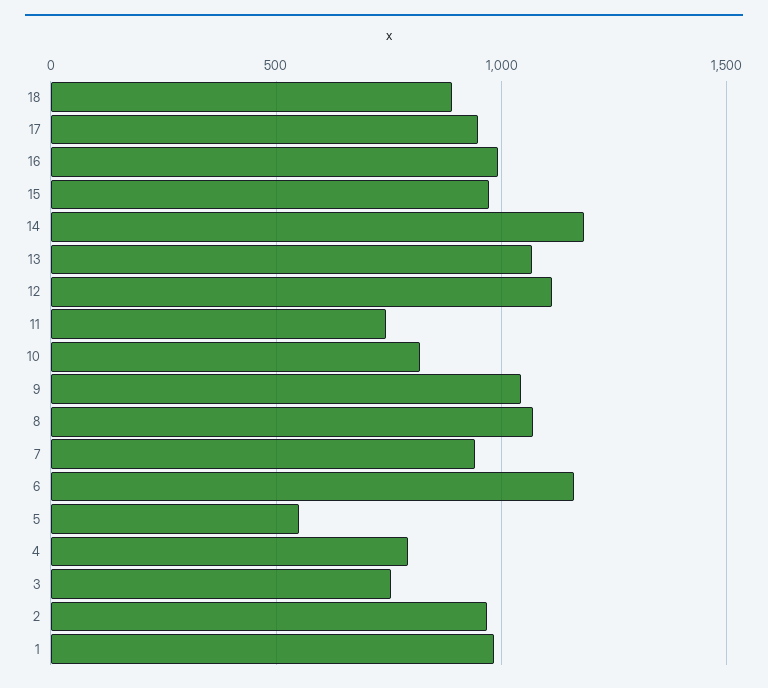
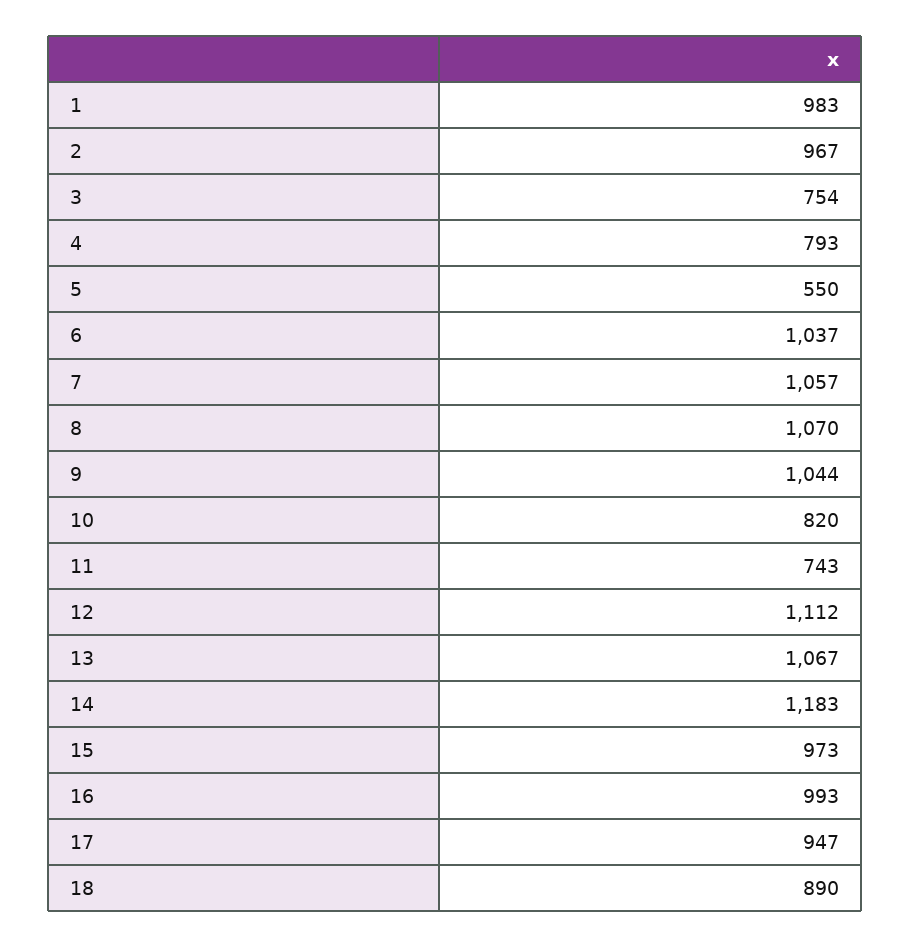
  {
    "18": 890,
    "17": 947,
    "16": 993,
    "15": 973,
    "14": 1183,
    "13": 1067,
    "12": 1112,
    "11": 743,
    "10": 820,
    "9": 1044,
    "8": 1070,
-   "7": 950,
+   "7": 1057,
-   "6": 1150,
+   "6": 1037,
    "5": 550,
    "4": 793,
    "3": 754,
    "2": 967,
    "1": 983
  }

